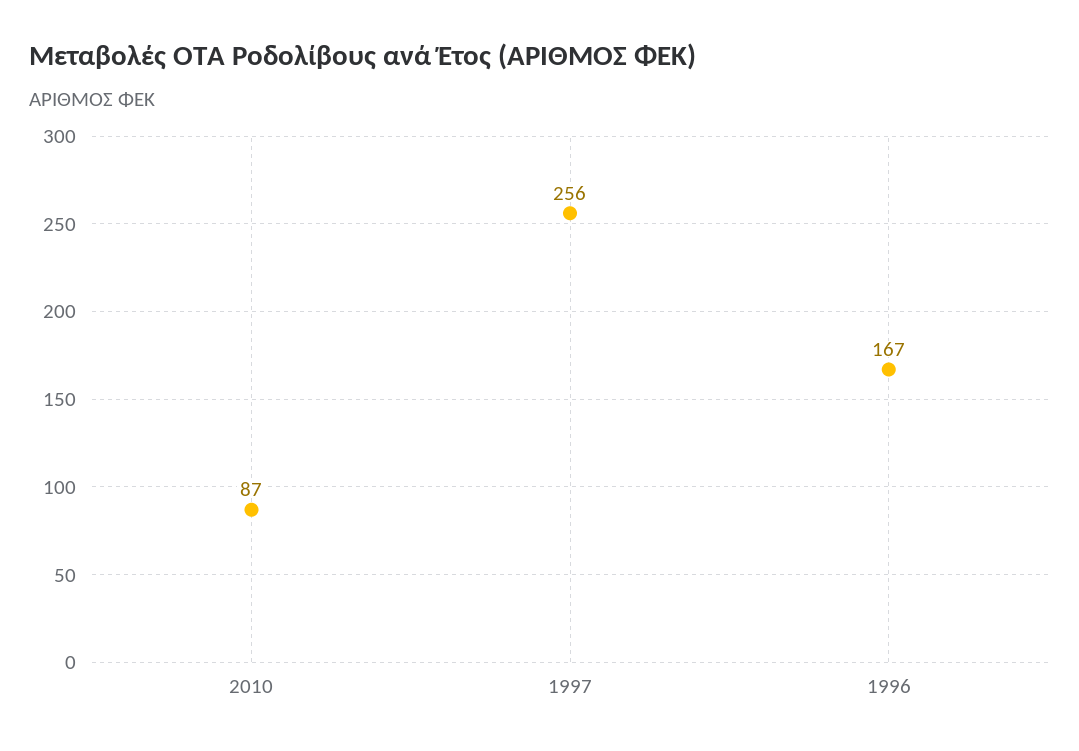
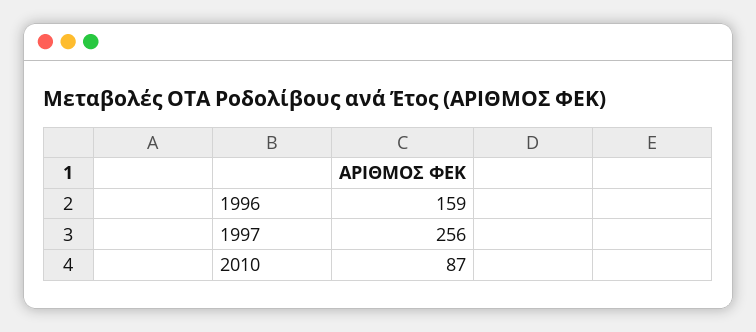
  {
    "2010": 87,
    "1997": 256,
-   "1996": 167
+   "1996": 159
  }

